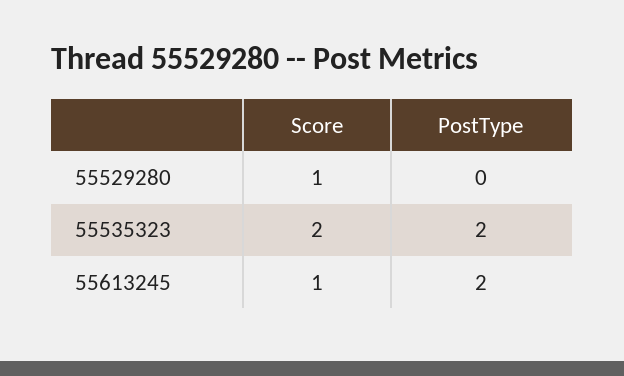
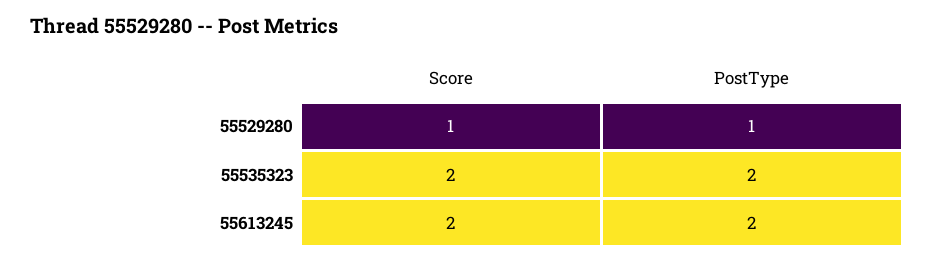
  {
    "Score": {
      "55529280": 1,
      "55535323": 2,
-     "55613245": 1
+     "55613245": 2
    },
    "PostType": {
-     "55529280": 0,
+     "55529280": 1,
      "55535323": 2,
      "55613245": 2
    }
  }

